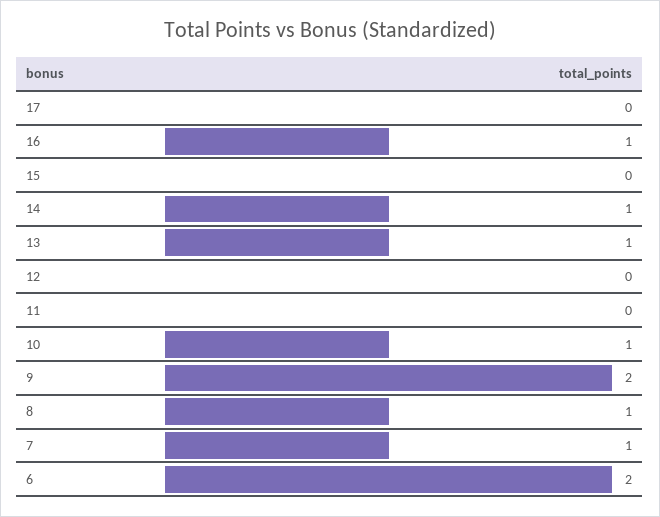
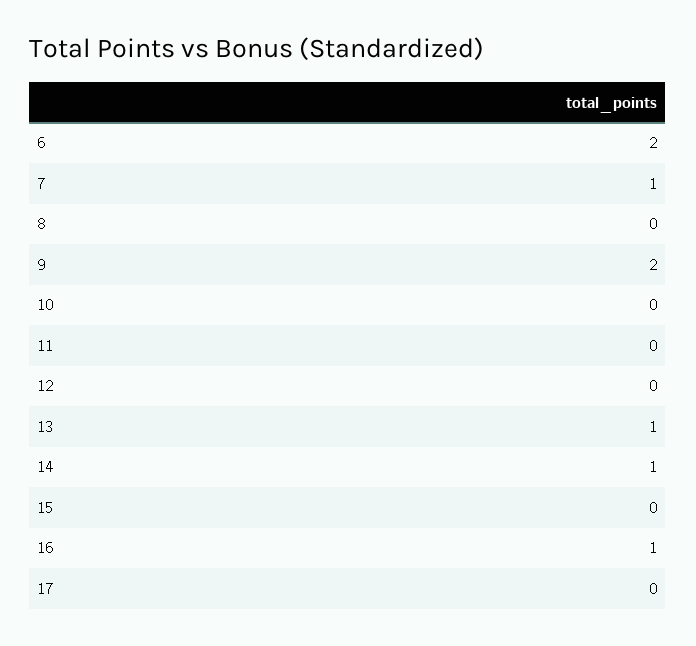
  {
    "17": 0,
    "16": 1,
    "15": 0,
    "14": 1,
    "13": 1,
    "12": 0,
    "11": 0,
-   "10": 1,
+   "10": 0,
    "9": 2,
-   "8": 1,
+   "8": 0,
    "7": 1,
    "6": 2
  }

